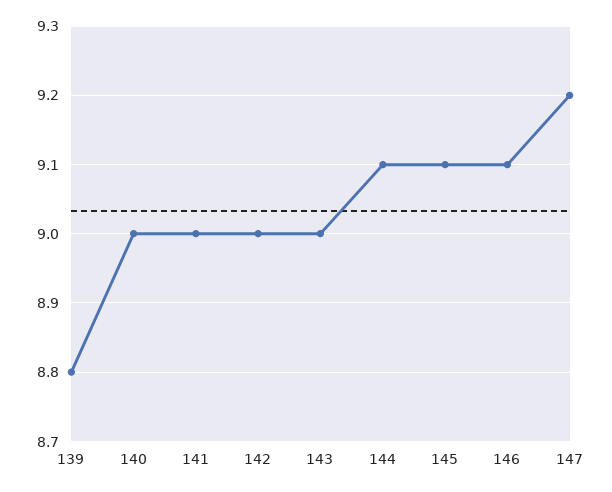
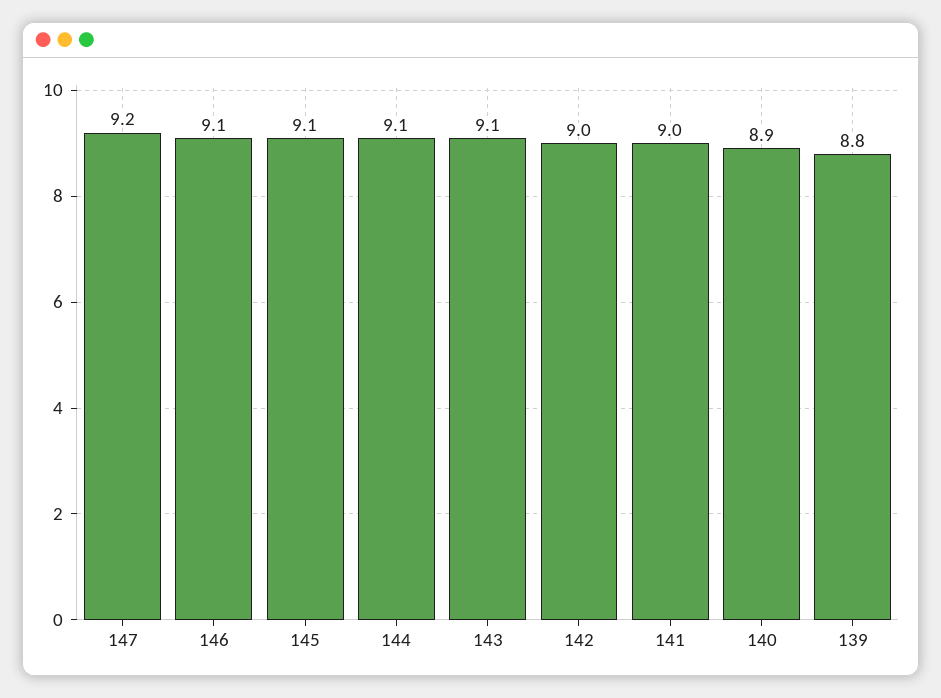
  {
    "139": 8.8,
-   "140": 9,
+   "140": 8.9,
    "141": 9,
    "142": 9,
-   "143": 9,
+   "143": 9.1,
    "144": 9.1,
    "145": 9.1,
    "146": 9.1,
    "147": 9.2
  }

